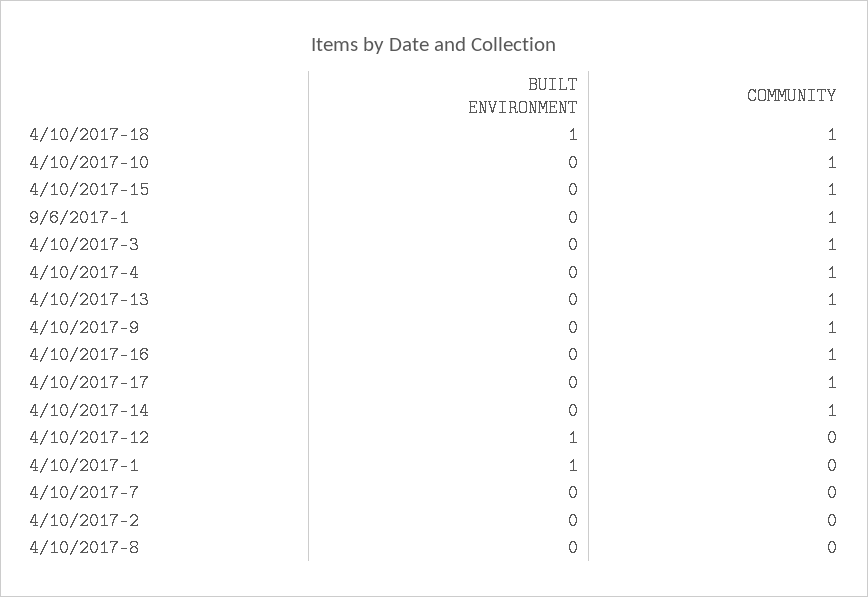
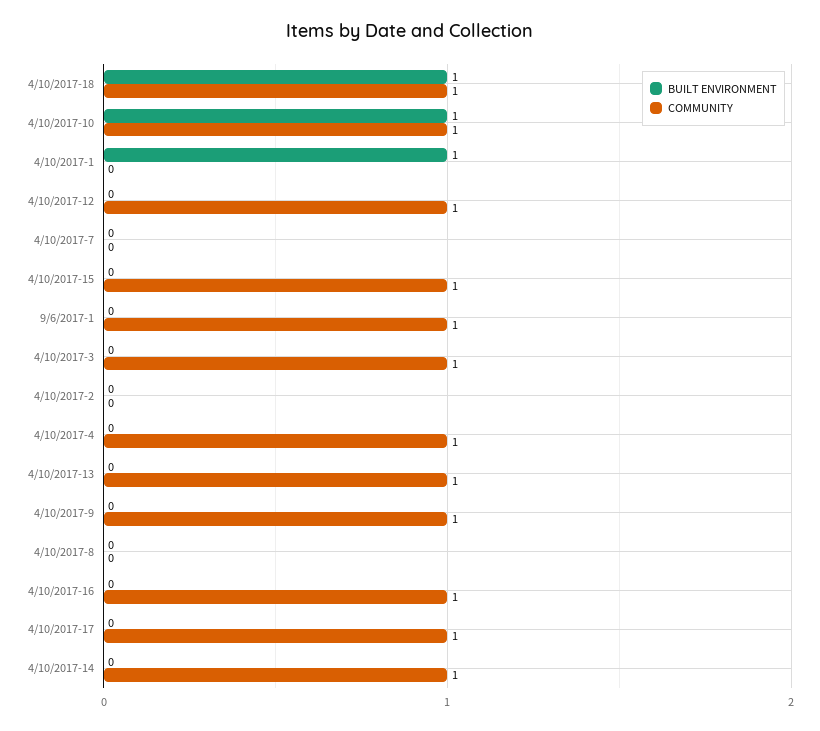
  {
    "BUILT ENVIRONMENT": {
      "4/10/2017-18": 1,
-     "4/10/2017-10": 0,
+     "4/10/2017-10": 1,
      "4/10/2017-15": 0,
      "9/6/2017-1": 0,
      "4/10/2017-3": 0,
      "4/10/2017-4": 0,
      "4/10/2017-13": 0,
      "4/10/2017-9": 0,
      "4/10/2017-16": 0,
      "4/10/2017-17": 0,
      "4/10/2017-14": 0,
-     "4/10/2017-12": 1,
+     "4/10/2017-12": 0,
      "4/10/2017-1": 1,
      "4/10/2017-7": 0,
      "4/10/2017-2": 0,
      "4/10/2017-8": 0
    },
    "COMMUNITY": {
      "4/10/2017-18": 1,
      "4/10/2017-10": 1,
      "4/10/2017-15": 1,
      "9/6/2017-1": 1,
      "4/10/2017-3": 1,
      "4/10/2017-4": 1,
      "4/10/2017-13": 1,
      "4/10/2017-9": 1,
      "4/10/2017-16": 1,
      "4/10/2017-17": 1,
      "4/10/2017-14": 1,
-     "4/10/2017-12": 0,
+     "4/10/2017-12": 1,
      "4/10/2017-1": 0,
      "4/10/2017-7": 0,
      "4/10/2017-2": 0,
      "4/10/2017-8": 0
    }
  }

